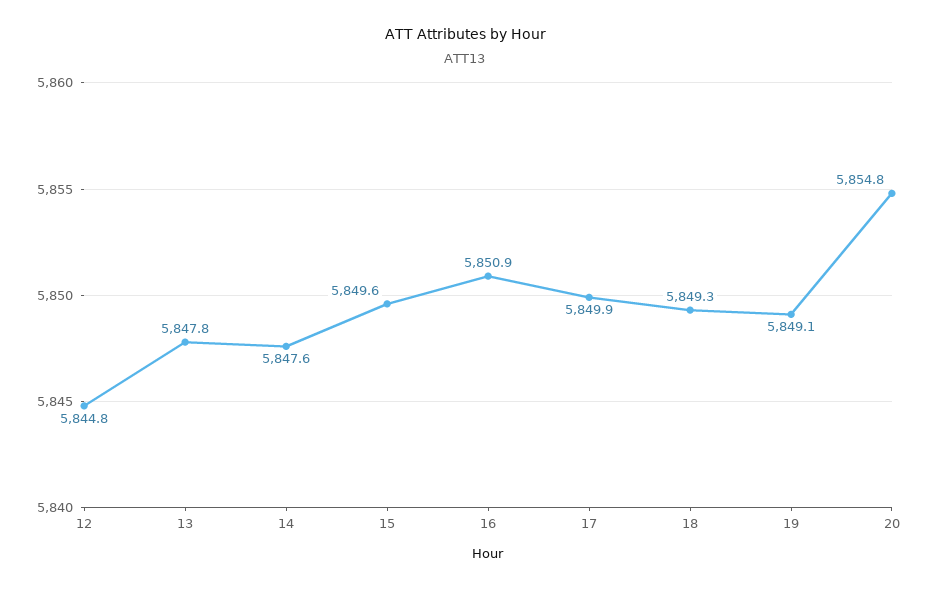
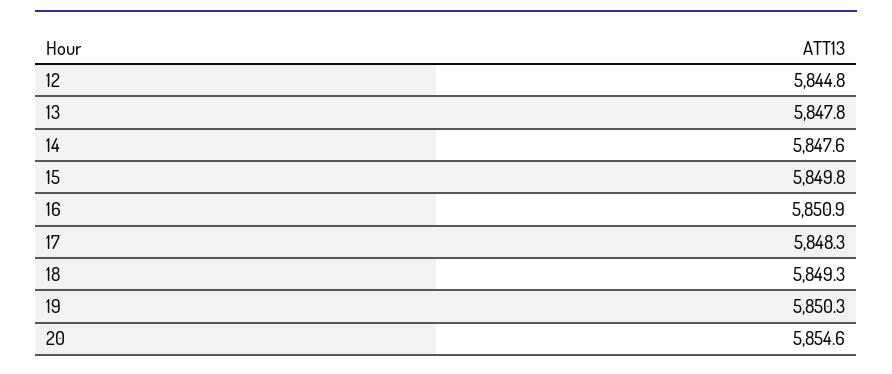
  {
    "12": 5844.8,
    "13": 5847.8,
    "14": 5847.6,
-   "15": 5849.6,
+   "15": 5849.8,
    "16": 5850.9,
-   "17": 5849.9,
+   "17": 5848.3,
    "18": 5849.3,
-   "19": 5849.1,
+   "19": 5850.3,
-   "20": 5854.8
+   "20": 5854.6
  }

